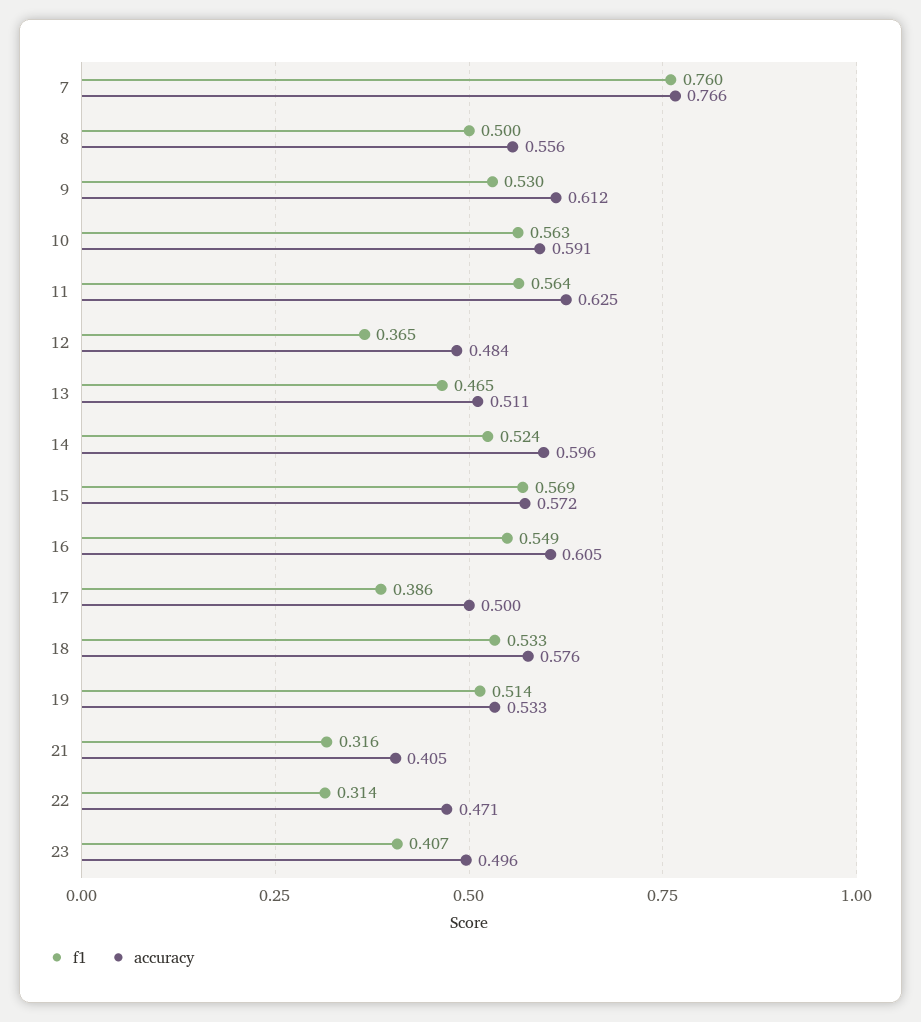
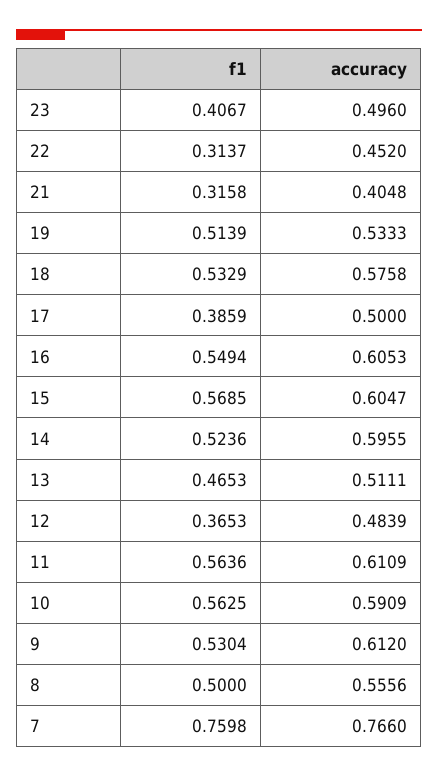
  {
    "f1": {
      "7": 0.7598,
      "8": 0.5,
      "9": 0.5304,
      "10": 0.5625,
      "11": 0.5636,
      "12": 0.3653,
      "13": 0.4653,
      "14": 0.5236,
      "15": 0.5685,
      "16": 0.5494,
      "17": 0.3859,
      "18": 0.5329,
      "19": 0.5139,
      "21": 0.3158,
      "22": 0.3137,
      "23": 0.4067
    },
    "accuracy": {
      "7": 0.766,
      "8": 0.5556,
      "9": 0.612,
      "10": 0.5909,
-     "11": 0.625,
+     "11": 0.6109,
      "12": 0.4839,
      "13": 0.5111,
      "14": 0.5955,
-     "15": 0.572,
+     "15": 0.6047,
      "16": 0.6053,
      "17": 0.5,
      "18": 0.5758,
      "19": 0.5333,
      "21": 0.4048,
-     "22": 0.471,
+     "22": 0.452,
      "23": 0.496
    }
  }

